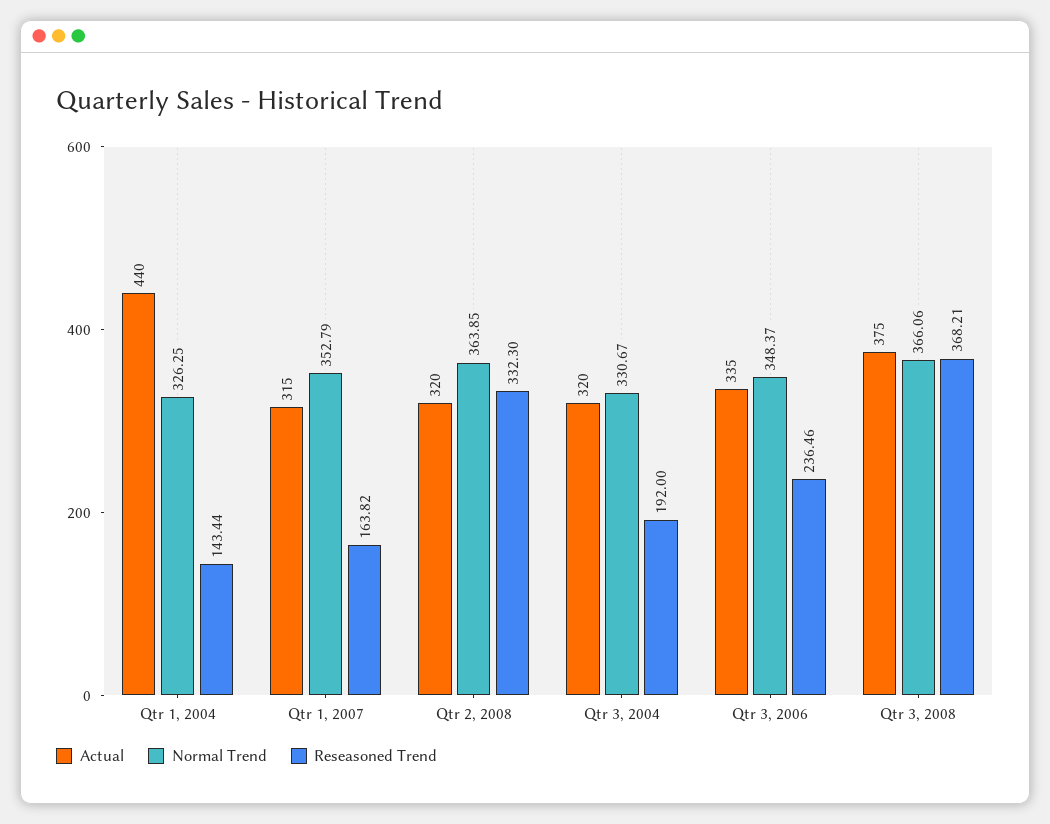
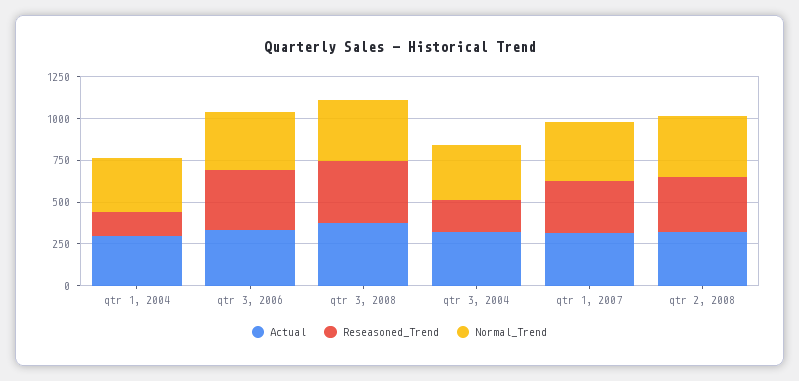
  {
    "Actual": {
-     "Qtr 1, 2004": 440,
+     "Qtr 1, 2004": 300,
      "Qtr 1, 2007": 315,
      "Qtr 2, 2008": 320,
      "Qtr 3, 2004": 320,
      "Qtr 3, 2006": 335,
      "Qtr 3, 2008": 375
    },
    "Normal Trend": {
      "Qtr 1, 2004": 326.25,
      "Qtr 1, 2007": 352.79,
      "Qtr 2, 2008": 363.85,
      "Qtr 3, 2004": 330.67,
      "Qtr 3, 2006": 348.37,
      "Qtr 3, 2008": 366.06
    },
    "Reseasoned Trend": {
      "Qtr 1, 2004": 143.44,
-     "Qtr 1, 2007": 163.82,
+     "Qtr 1, 2007": 300,
      "Qtr 2, 2008": 332.3,
      "Qtr 3, 2004": 192,
-     "Qtr 3, 2006": 236.46,
+     "Qtr 3, 2006": 350,
      "Qtr 3, 2008": 368.21
    }
  }

